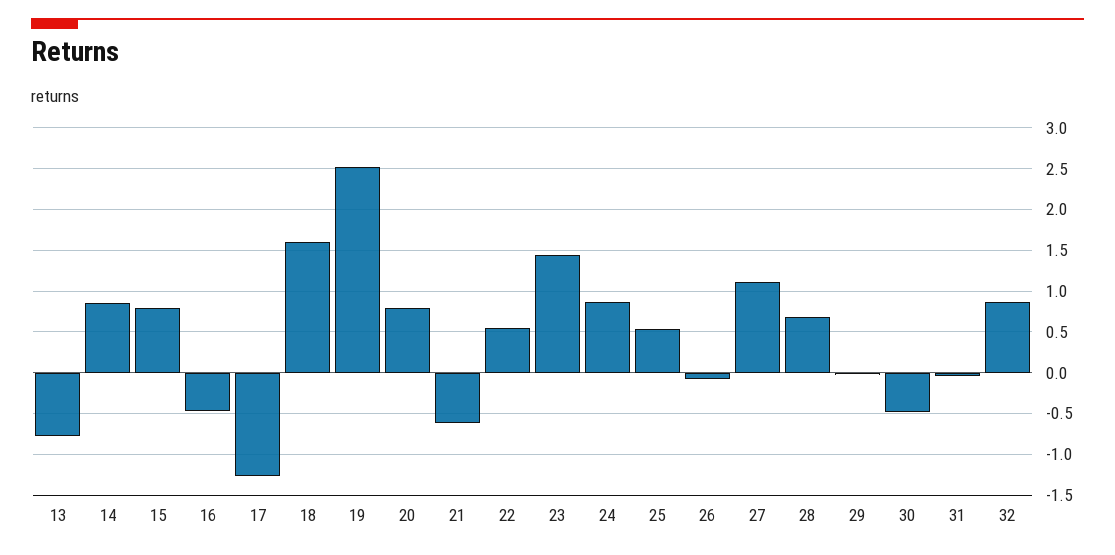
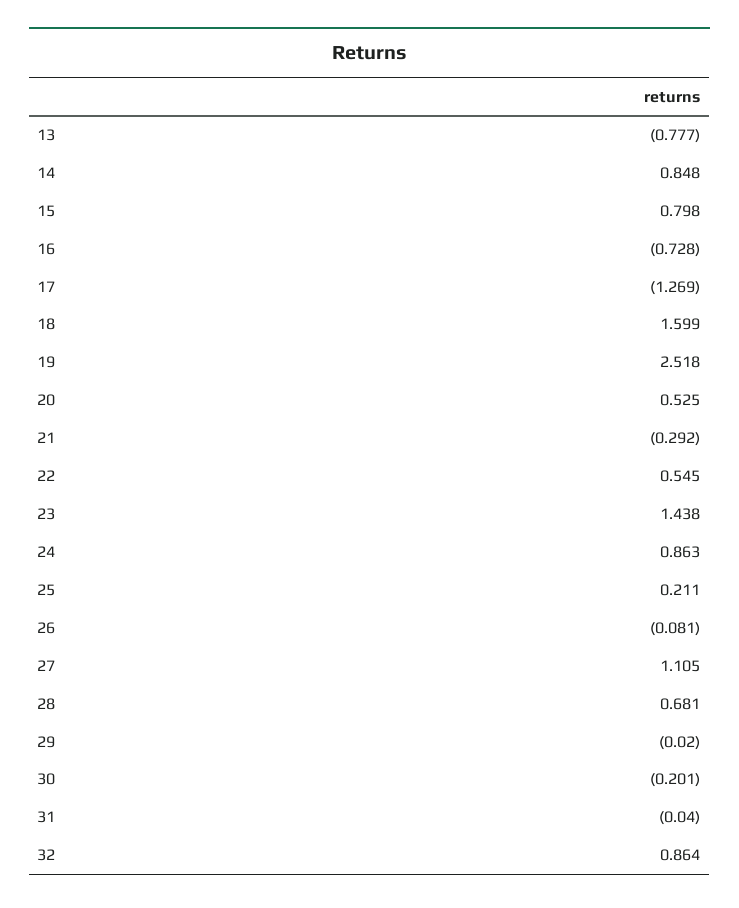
  {
    "13": -0.777,
    "14": 0.848,
    "15": 0.798,
-   "16": -0.5,
+   "16": -0.728,
    "17": -1.269,
    "18": 1.599,
    "19": 2.518,
-   "20": 0.8,
+   "20": 0.525,
-   "21": -0.6,
+   "21": -0.292,
    "22": 0.545,
    "23": 1.438,
    "24": 0.863,
-   "25": 0.5,
+   "25": 0.211,
    "26": -0.081,
    "27": 1.105,
    "28": 0.681,
    "29": -0.02,
-   "30": -0.5,
+   "30": -0.201,
    "31": -0.04,
    "32": 0.864
  }

